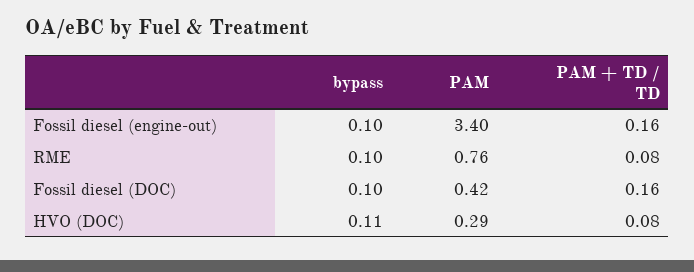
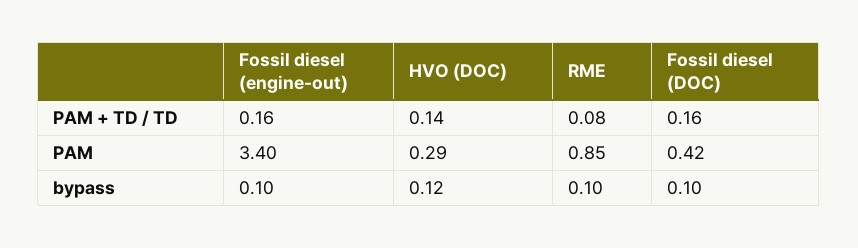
  {
    "bypass": {
      "Fossil diesel (engine-out)": 0.1,
      "RME": 0.1,
      "Fossil diesel (DOC)": 0.1,
-     "HVO (DOC)": 0.11
+     "HVO (DOC)": 0.12
    },
    "PAM": {
      "Fossil diesel (engine-out)": 3.4,
-     "RME": 0.76,
+     "RME": 0.85,
      "Fossil diesel (DOC)": 0.42,
      "HVO (DOC)": 0.29
    },
    "PAM + TD / TD": {
      "Fossil diesel (engine-out)": 0.16,
      "RME": 0.08,
      "Fossil diesel (DOC)": 0.16,
-     "HVO (DOC)": 0.08
+     "HVO (DOC)": 0.14
    }
  }

